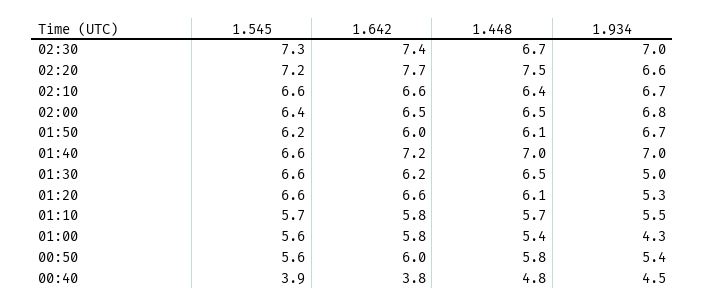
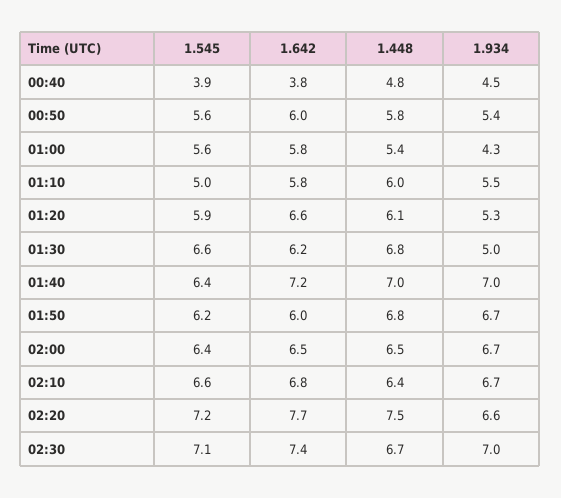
  {
    "1.545": {
-     "02:30": 7.3,
+     "02:30": 7.1,
      "02:20": 7.2,
      "02:10": 6.6,
      "02:00": 6.4,
      "01:50": 6.2,
-     "01:40": 6.6,
+     "01:40": 6.4,
      "01:30": 6.6,
-     "01:20": 6.6,
+     "01:20": 5.9,
-     "01:10": 5.7,
+     "01:10": 5,
      "01:00": 5.6,
      "00:50": 5.6,
      "00:40": 3.9
    },
    "1.642": {
      "02:30": 7.4,
      "02:20": 7.7,
-     "02:10": 6.6,
+     "02:10": 6.8,
      "02:00": 6.5,
      "01:50": 6,
      "01:40": 7.2,
      "01:30": 6.2,
      "01:20": 6.6,
      "01:10": 5.8,
      "01:00": 5.8,
      "00:50": 6,
      "00:40": 3.8
    },
    "1.448": {
      "02:30": 6.7,
      "02:20": 7.5,
      "02:10": 6.4,
      "02:00": 6.5,
-     "01:50": 6.1,
+     "01:50": 6.8,
      "01:40": 7,
-     "01:30": 6.5,
+     "01:30": 6.8,
      "01:20": 6.1,
-     "01:10": 5.7,
+     "01:10": 6,
      "01:00": 5.4,
      "00:50": 5.8,
      "00:40": 4.8
    },
    "1.934": {
      "02:30": 7,
      "02:20": 6.6,
      "02:10": 6.7,
-     "02:00": 6.8,
+     "02:00": 6.7,
      "01:50": 6.7,
      "01:40": 7,
      "01:30": 5,
      "01:20": 5.3,
      "01:10": 5.5,
      "01:00": 4.3,
      "00:50": 5.4,
      "00:40": 4.5
    }
  }

